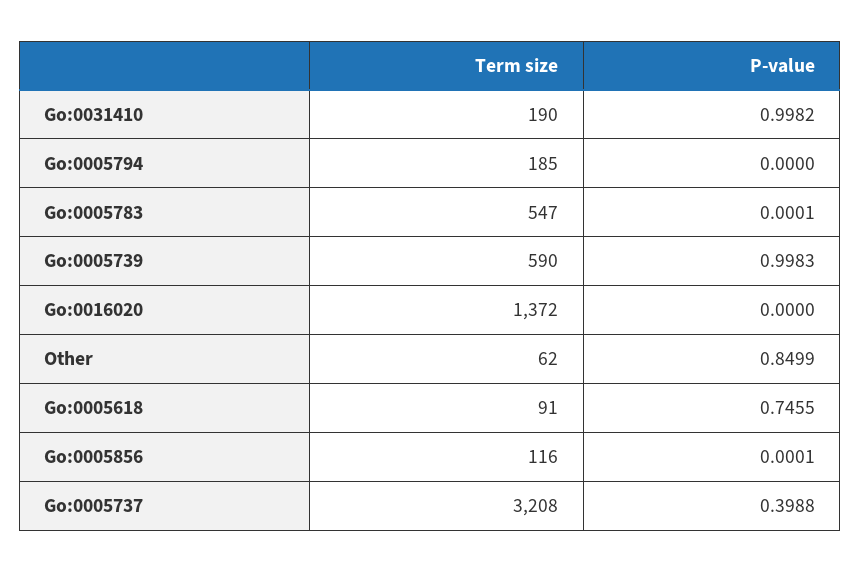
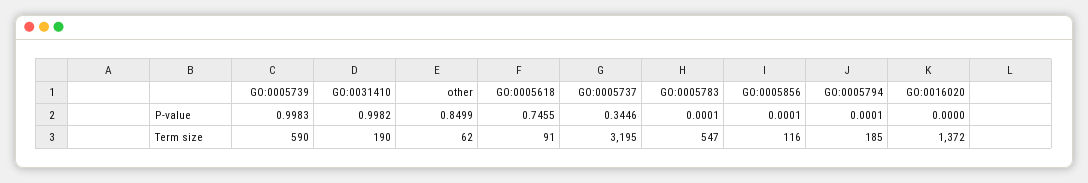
  {
    "Term size": {
      "Go:0031410": 190,
      "Go:0005794": 185,
      "Go:0005783": 547,
      "Go:0005739": 590,
      "Go:0016020": 1372,
      "Other": 62,
      "Go:0005618": 91,
      "Go:0005856": 116,
-     "Go:0005737": 3208
+     "Go:0005737": 3195
    },
    "P-value": {
      "Go:0031410": 0.9982,
-     "Go:0005794": 0,
+     "Go:0005794": 0.0001,
      "Go:0005783": 0.0001,
      "Go:0005739": 0.9983,
      "Go:0016020": 0,
      "Other": 0.8499,
      "Go:0005618": 0.7455,
      "Go:0005856": 0.0001,
-     "Go:0005737": 0.3988
+     "Go:0005737": 0.3446
    }
  }

